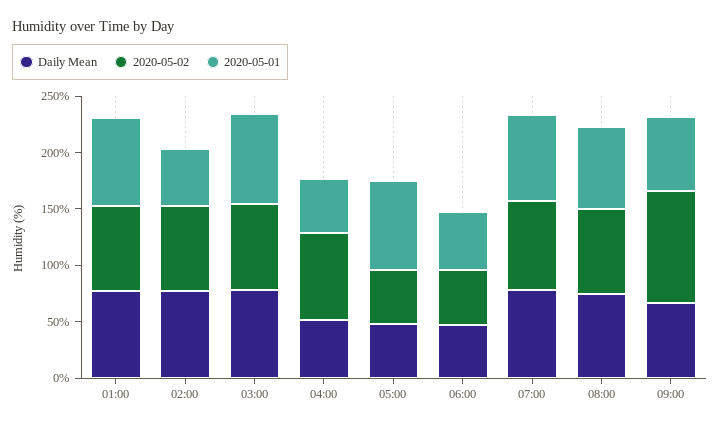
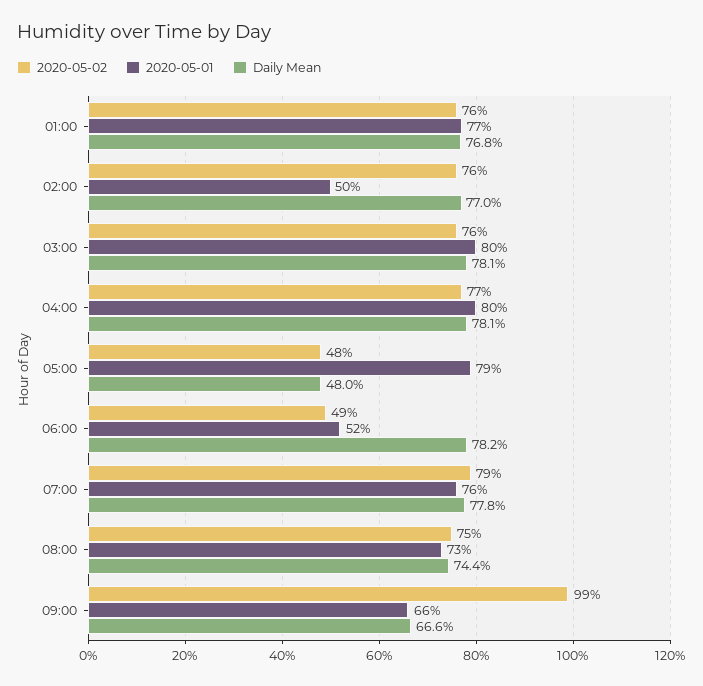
  {
    "Daily Mean": {
      "01:00": 76.8,
      "02:00": 77,
      "03:00": 78.1,
-     "04:00": 50,
+     "04:00": 78.1,
      "05:00": 48,
-     "06:00": 50,
+     "06:00": 78.2,
      "07:00": 77.8,
      "08:00": 74.4,
      "09:00": 66.6
    },
    "2020-05-02": {
      "01:00": 76,
      "02:00": 76,
      "03:00": 76,
      "04:00": 77,
      "05:00": 48,
      "06:00": 49,
      "07:00": 79,
      "08:00": 75,
      "09:00": 99
    },
    "2020-05-01": {
      "01:00": 77,
      "02:00": 50,
      "03:00": 80,
-     "04:00": 50,
+     "04:00": 80,
      "05:00": 79,
      "06:00": 52,
      "07:00": 76,
      "08:00": 73,
      "09:00": 66
    }
  }

